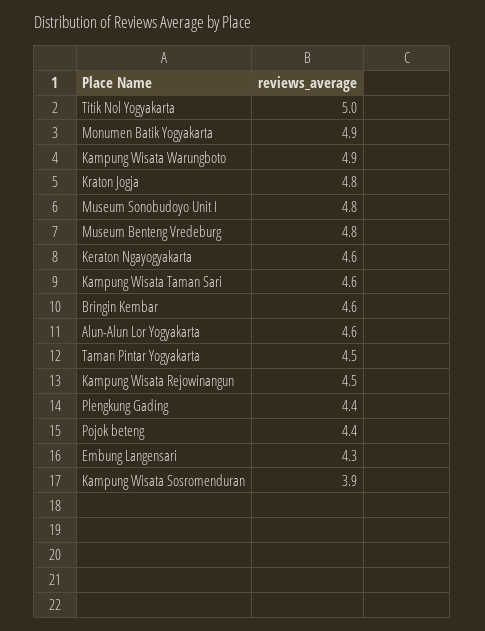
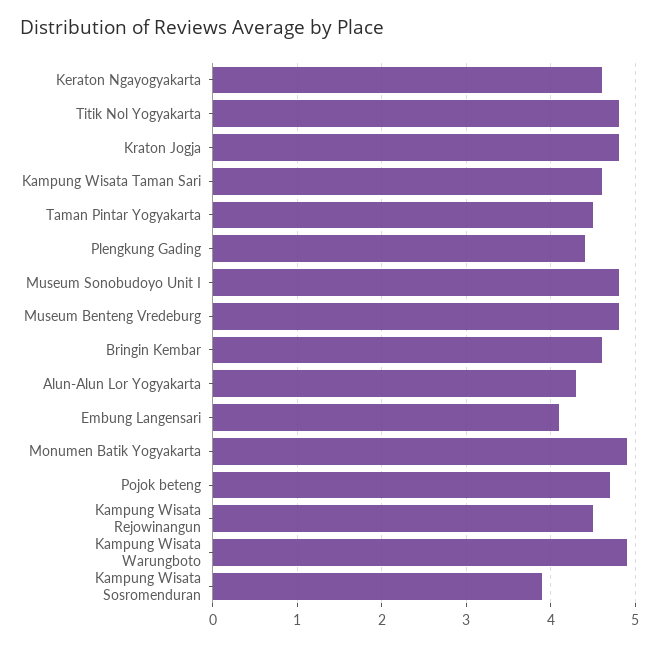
  {
-   "Titik Nol Yogyakarta": 5,
+   "Titik Nol Yogyakarta": 4.8,
    "Monumen Batik Yogyakarta": 4.9,
    "Kampung Wisata Warungboto": 4.9,
    "Kraton Jogja": 4.8,
    "Museum Sonobudoyo Unit I": 4.8,
    "Museum Benteng Vredeburg": 4.8,
    "Keraton Ngayogyakarta": 4.6,
    "Kampung Wisata Taman Sari": 4.6,
    "Bringin Kembar": 4.6,
-   "Alun-Alun Lor Yogyakarta": 4.6,
+   "Alun-Alun Lor Yogyakarta": 4.3,
    "Taman Pintar Yogyakarta": 4.5,
    "Kampung Wisata Rejowinangun": 4.5,
    "Plengkung Gading": 4.4,
-   "Pojok beteng": 4.4,
+   "Pojok beteng": 4.7,
-   "Embung Langensari": 4.3,
+   "Embung Langensari": 4.1,
    "Kampung Wisata Sosromenduran": 3.9
  }

